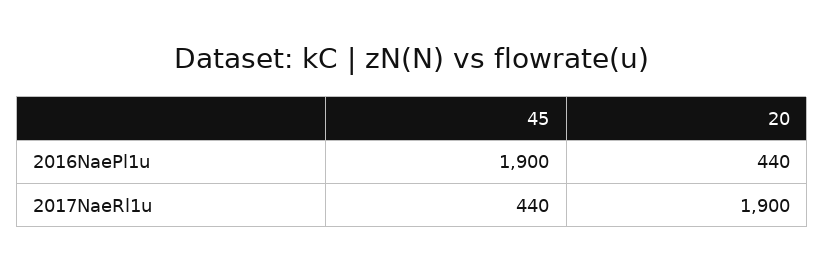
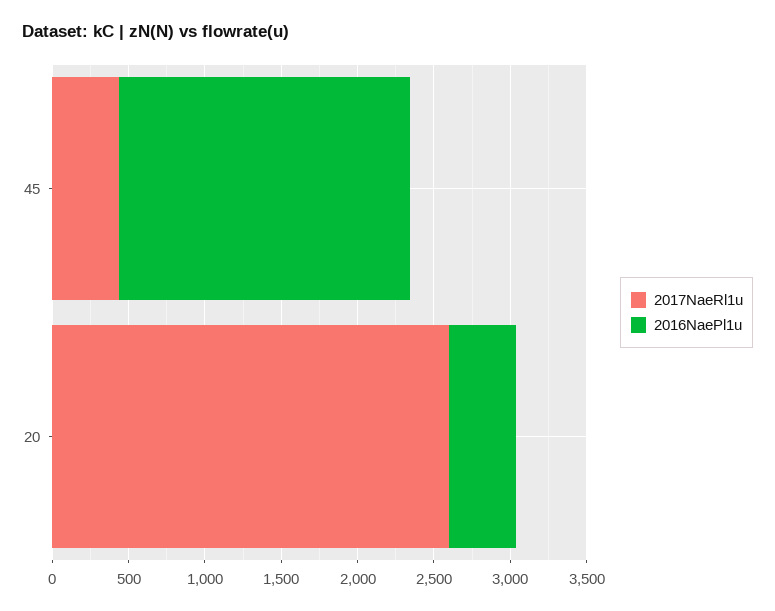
  {
    "2016NaePl1u": {
      "45": 1900,
      "20": 440
    },
    "2017NaeRl1u": {
      "45": 440,
-     "20": 1900
+     "20": 2600
    }
  }

